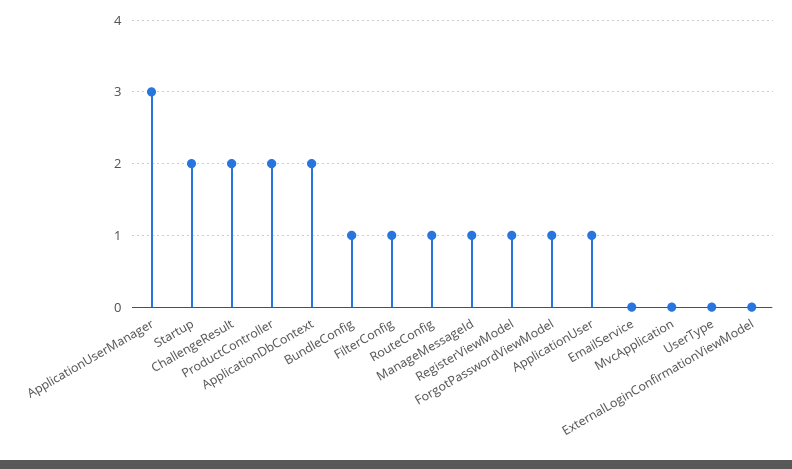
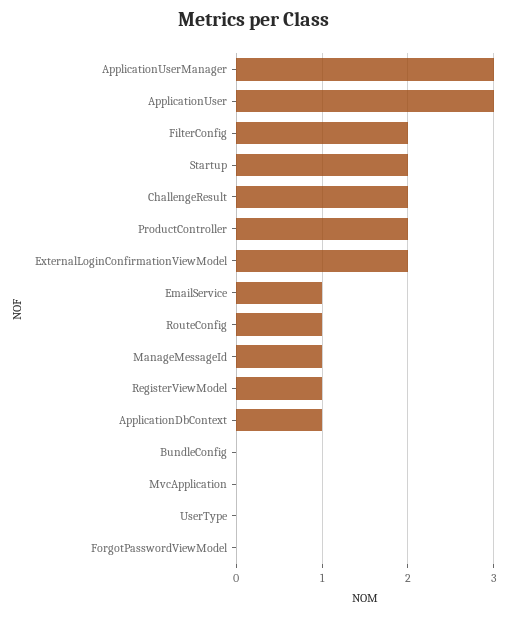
  {
    "ApplicationUserManager": 3,
    "Startup": 2,
    "ChallengeResult": 2,
    "ProductController": 2,
-   "ApplicationDbContext": 2,
+   "ApplicationDbContext": 1,
-   "BundleConfig": 1,
+   "BundleConfig": 0,
-   "FilterConfig": 1,
+   "FilterConfig": 2,
    "RouteConfig": 1,
    "ManageMessageId": 1,
    "RegisterViewModel": 1,
-   "ForgotPasswordViewModel": 1,
+   "ForgotPasswordViewModel": 0,
-   "ApplicationUser": 1,
+   "ApplicationUser": 3,
-   "EmailService": 0,
+   "EmailService": 1,
    "MvcApplication": 0,
    "UserType": 0,
-   "ExternalLoginConfirmationViewModel": 0
+   "ExternalLoginConfirmationViewModel": 2
  }

